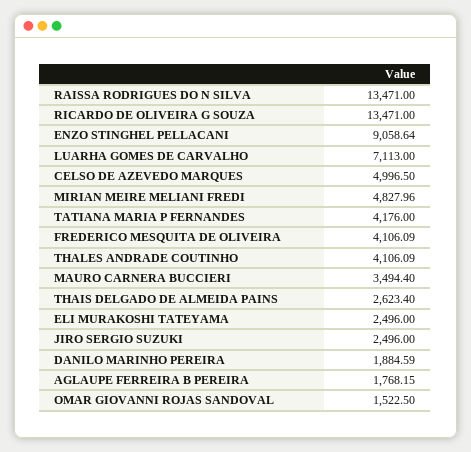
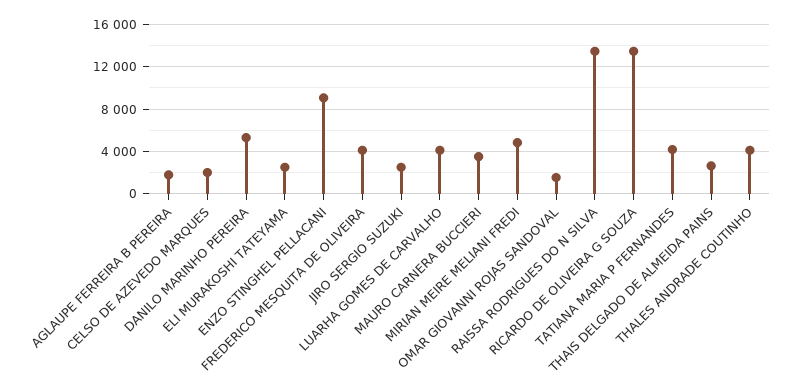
  {
    "RAISSA RODRIGUES DO N SILVA": 13471,
    "RICARDO DE OLIVEIRA G SOUZA": 13471,
    "ENZO STINGHEL PELLACANI": 9058.64,
-   "LUARHA GOMES DE CARVALHO": 7113,
+   "LUARHA GOMES DE CARVALHO": 4000,
-   "CELSO DE AZEVEDO MARQUES": 4996.5,
+   "CELSO DE AZEVEDO MARQUES": 2000,
    "MIRIAN MEIRE MELIANI FREDI": 4827.96,
    "TATIANA MARIA P FERNANDES": 4176,
    "FREDERICO MESQUITA DE OLIVEIRA": 4106.09,
    "THALES ANDRADE COUTINHO": 4106.09,
    "MAURO CARNERA BUCCIERI": 3494.4,
    "THAIS DELGADO DE ALMEIDA PAINS": 2623.4,
    "ELI MURAKOSHI TATEYAMA": 2496,
    "JIRO SERGIO SUZUKI": 2496,
-   "DANILO MARINHO PEREIRA": 1884.59,
+   "DANILO MARINHO PEREIRA": 5000,
    "AGLAUPE FERREIRA B PEREIRA": 1768.15,
    "OMAR GIOVANNI ROJAS SANDOVAL": 1522.5
  }

